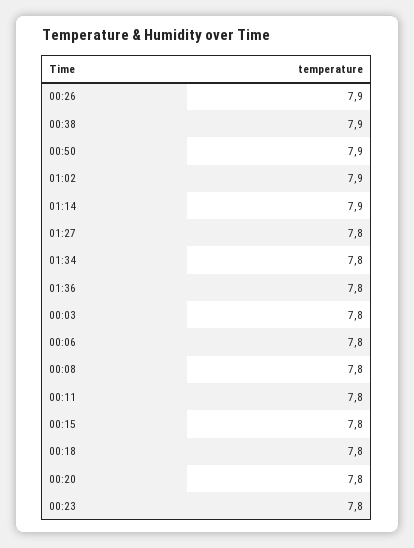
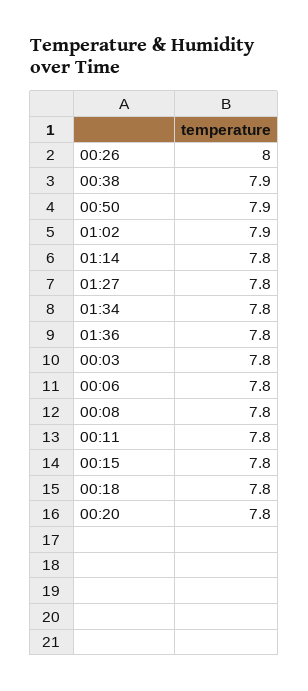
  {
-   "00:26": 7.9,
+   "00:26": 8,
    "00:38": 7.9,
    "00:50": 7.9,
    "01:02": 7.9,
-   "01:14": 7.9,
+   "01:14": 7.8,
    "01:27": 7.8,
    "01:34": 7.8,
    "01:36": 7.8,
    "00:03": 7.8,
    "00:06": 7.8,
    "00:08": 7.8,
    "00:11": 7.8,
    "00:15": 7.8,
    "00:18": 7.8,
-   "00:20": 7.8,
+   "00:20": 7.8
-   "00:23": 7.8
  }

